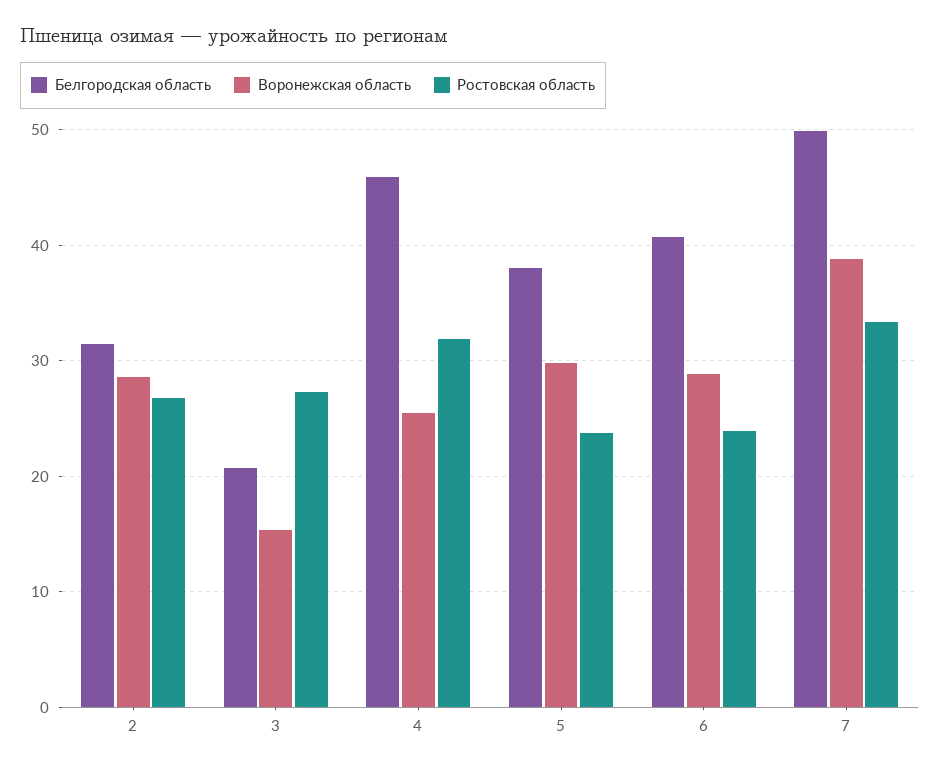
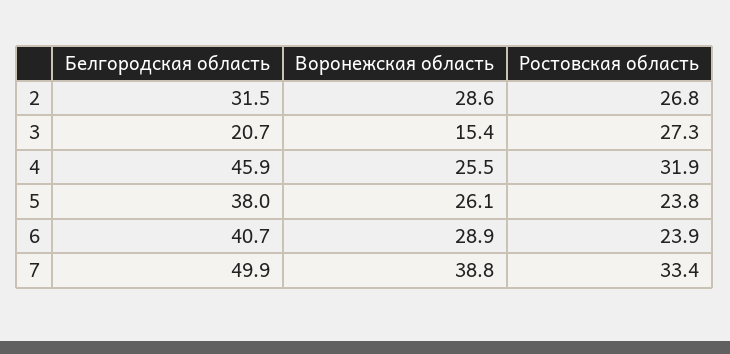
  {
    "Белгородская область": {
      "2": 31.5,
      "3": 20.7,
      "4": 45.9,
      "5": 38,
      "6": 40.7,
      "7": 49.9
    },
    "Воронежская область": {
      "2": 28.6,
      "3": 15.4,
      "4": 25.5,
-     "5": 30,
+     "5": 26.1,
      "6": 28.9,
      "7": 38.8
    },
    "Ростовская область": {
      "2": 26.8,
      "3": 27.3,
      "4": 31.9,
      "5": 23.8,
      "6": 23.9,
      "7": 33.4
    }
  }

